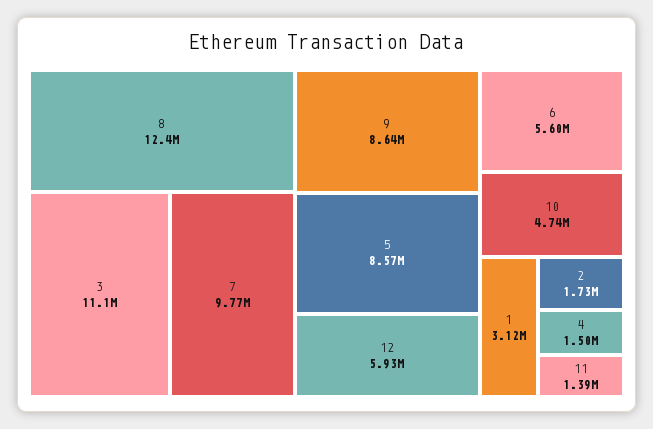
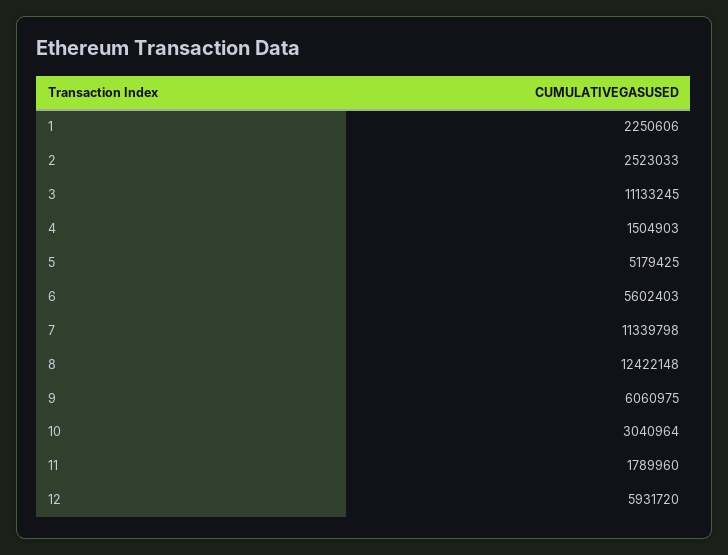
  {
    "8": 12422148,
    "3": 11133245,
-   "7": 9770000,
+   "7": 11339798,
-   "9": 8640000,
+   "9": 6060975,
-   "5": 8570000,
+   "5": 5179425,
    "12": 5931720,
    "6": 5602403,
-   "10": 4740000,
+   "10": 3040964,
-   "1": 3120000,
+   "1": 2250606,
-   "2": 1730000,
+   "2": 2523033,
    "4": 1504903,
-   "11": 1390000
+   "11": 1789960
  }

